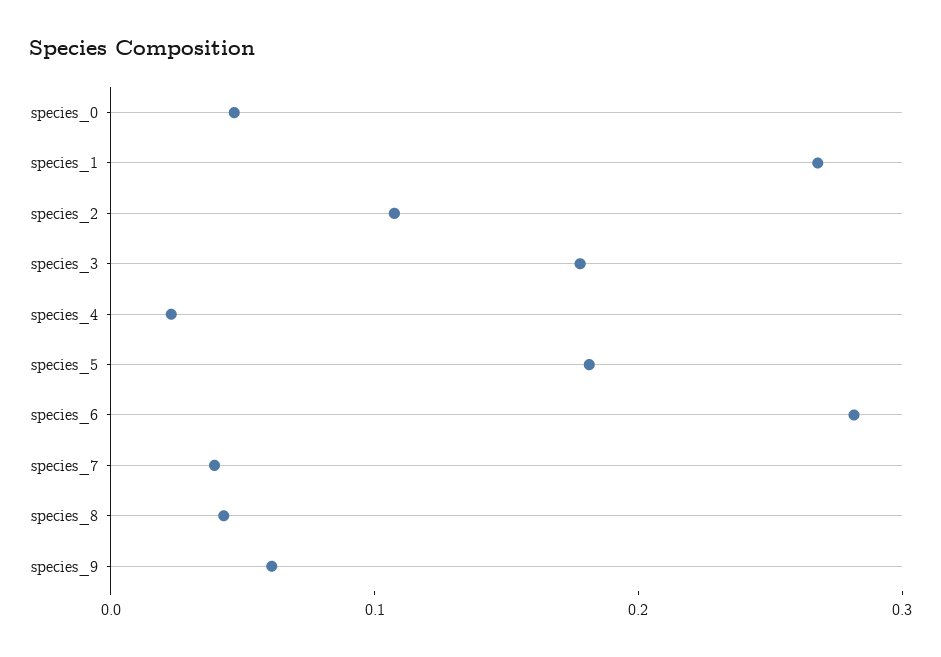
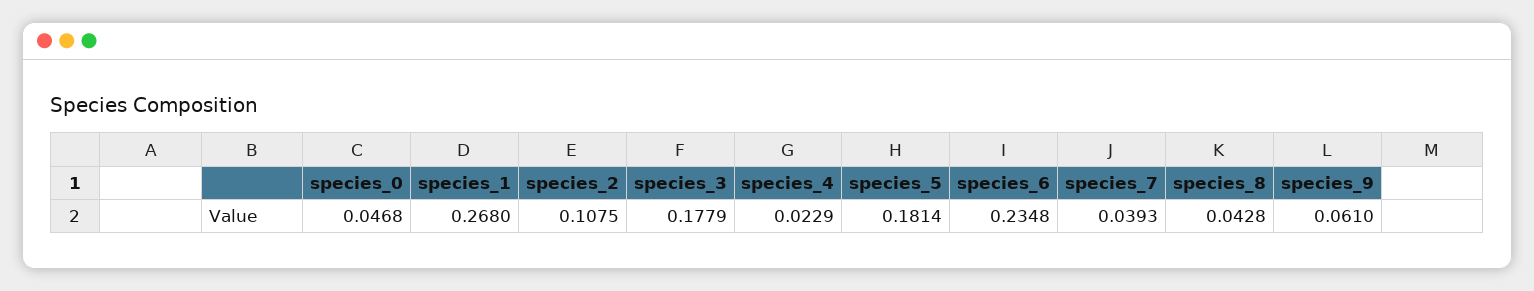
  {
    "species_0": 0.0468,
    "species_1": 0.268,
    "species_2": 0.1075,
    "species_3": 0.1779,
    "species_4": 0.0229,
    "species_5": 0.1814,
-   "species_6": 0.28,
+   "species_6": 0.2348,
    "species_7": 0.0393,
    "species_8": 0.0428,
    "species_9": 0.061
  }

